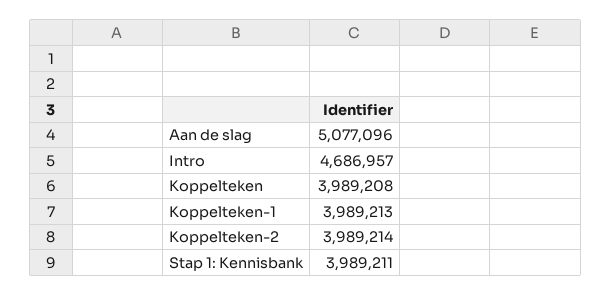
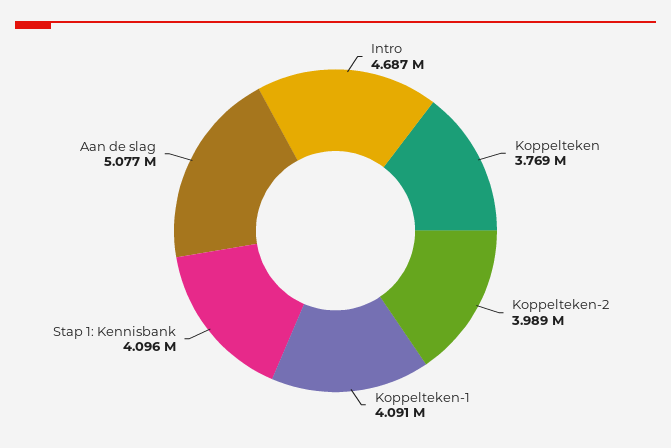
  {
    "Aan de slag": 5077096,
    "Intro": 4686957,
-   "Koppelteken": 3989208,
+   "Koppelteken": 3769000,
-   "Koppelteken-1": 3989213,
+   "Koppelteken-1": 4091000,
    "Koppelteken-2": 3989214,
-   "Stap 1: Kennisbank": 3989211
+   "Stap 1: Kennisbank": 4096000
  }

